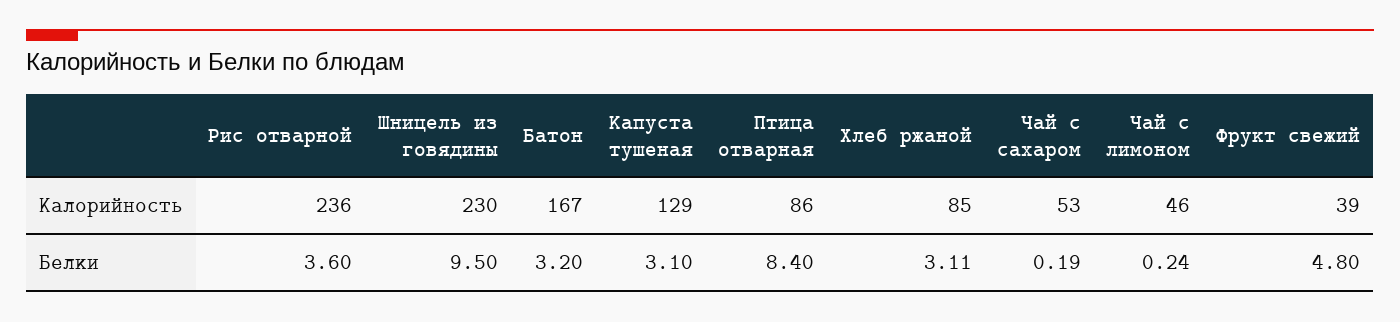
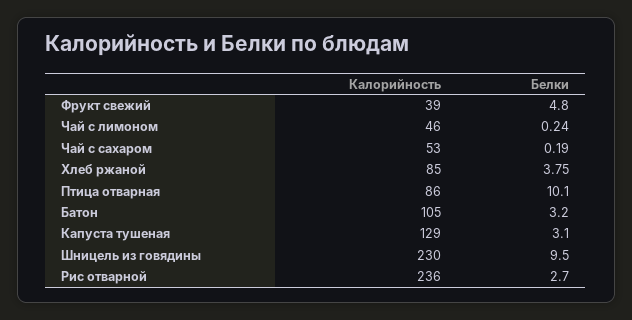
  {
    "Рис отварной": {
      "Калорийность": 236,
-     "Белки": 3.6
+     "Белки": 2.7
    },
    "Шницель из говядины": {
      "Калорийность": 230,
      "Белки": 9.5
    },
    "Батон": {
-     "Калорийность": 167,
+     "Калорийность": 105,
      "Белки": 3.2
    },
    "Капуста тушеная": {
      "Калорийность": 129,
      "Белки": 3.1
    },
    "Птица отварная": {
      "Калорийность": 86,
-     "Белки": 8.4
+     "Белки": 10.1
    },
    "Хлеб ржаной": {
      "Калорийность": 85,
-     "Белки": 3.11
+     "Белки": 3.75
    },
    "Чай с сахаром": {
      "Калорийность": 53,
      "Белки": 0.19
    },
    "Чай с лимоном": {
      "Калорийность": 46,
      "Белки": 0.24
    },
    "Фрукт свежий": {
      "Калорийность": 39,
      "Белки": 4.8
    }
  }

